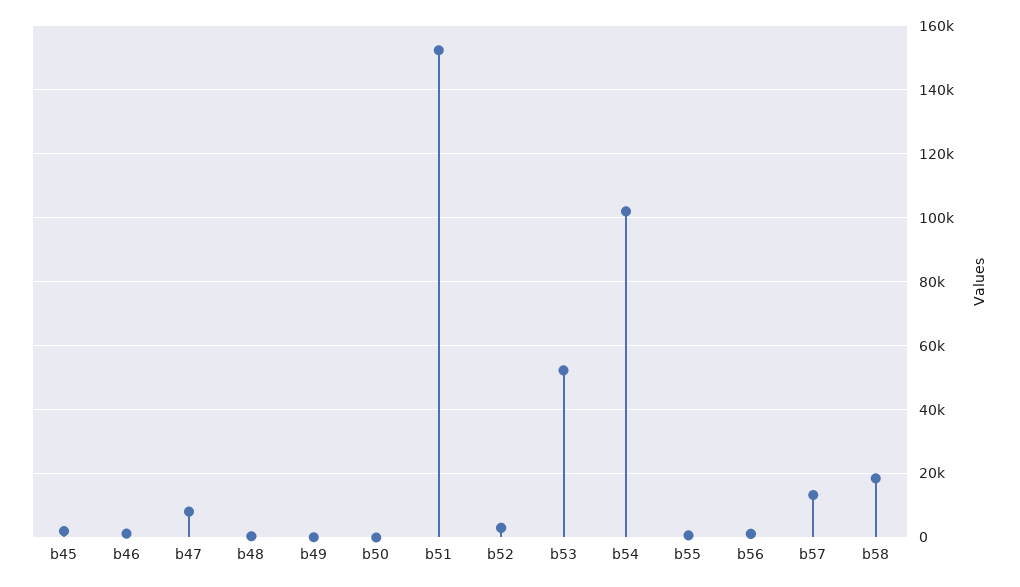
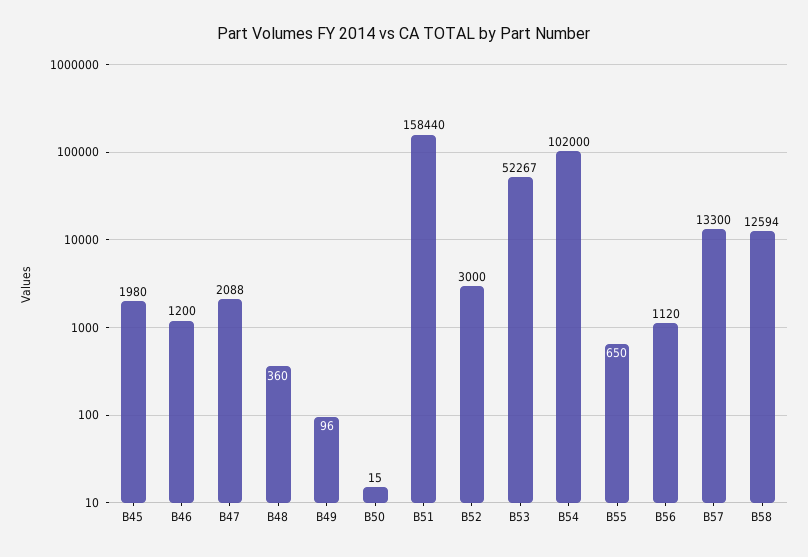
  {
    "b45": 1980,
    "b46": 1200,
-   "b47": 8000,
+   "b47": 2088,
    "b48": 360,
    "b49": 96,
    "b50": 15,
-   "b51": 152000,
+   "b51": 158440,
    "b52": 3000,
    "b53": 52267,
    "b54": 102000,
    "b55": 650,
    "b56": 1120,
    "b57": 13300,
-   "b58": 18000
+   "b58": 12594
  }

